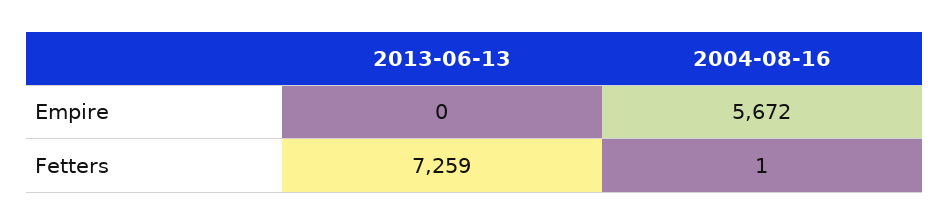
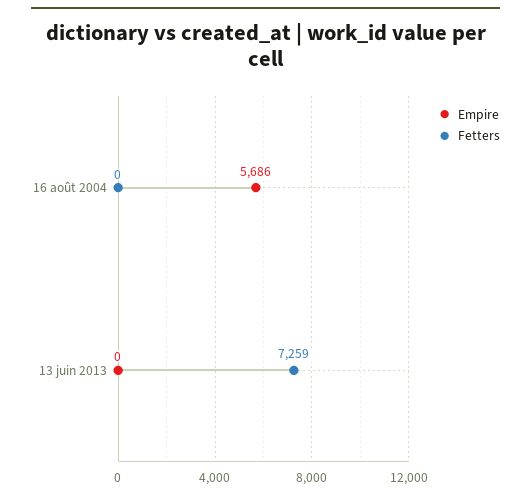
  {
    "Empire": {
      "2013-06-13": 0,
-     "2004-08-16": 5672
+     "2004-08-16": 5686
    },
    "Fetters": {
      "2013-06-13": 7259,
-     "2004-08-16": 1
+     "2004-08-16": 0
    }
  }

